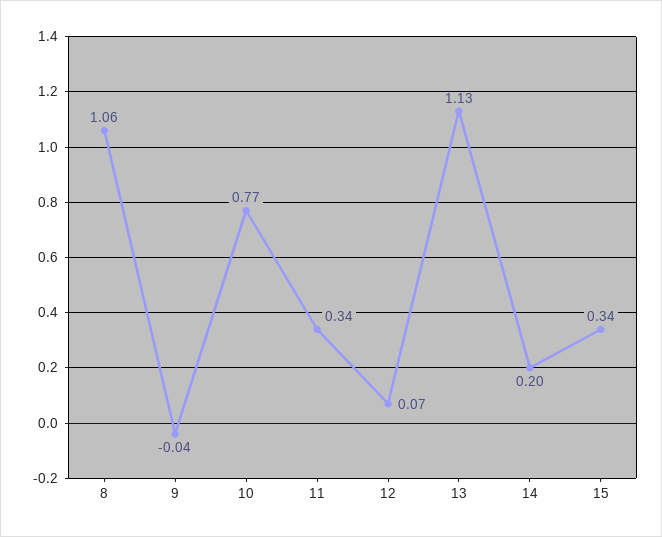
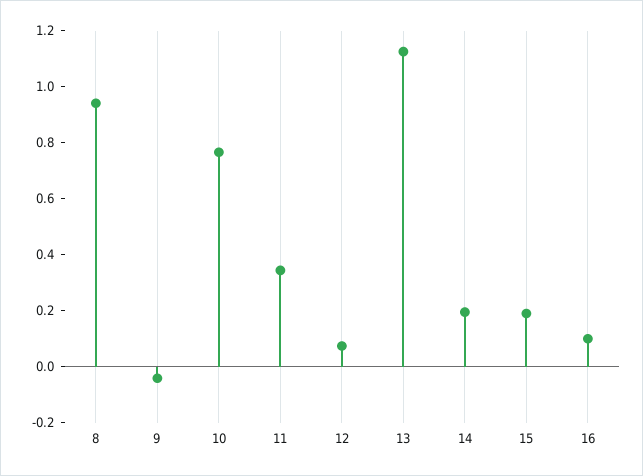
  {
-   "8": 1.06,
+   "8": 0.95,
    "9": -0.04,
    "10": 0.77,
    "11": 0.34,
    "12": 0.07,
    "13": 1.13,
    "14": 0.2,
-   "15": 0.34
+   "15": 0.2,
+   "16": 0.1
  }

